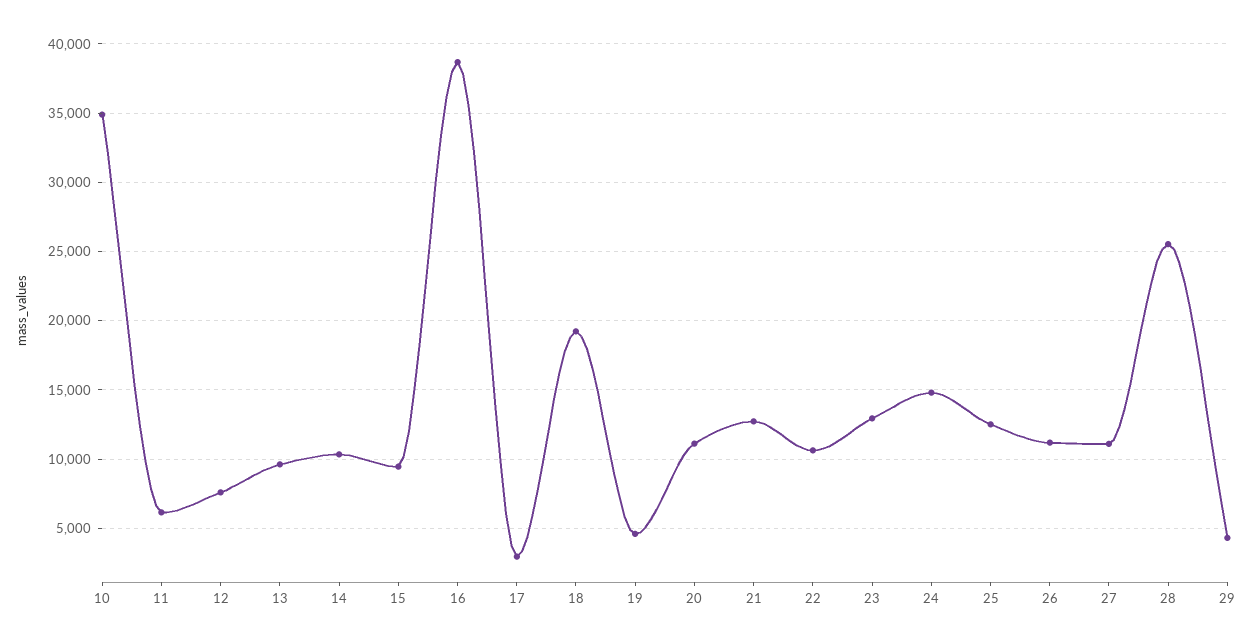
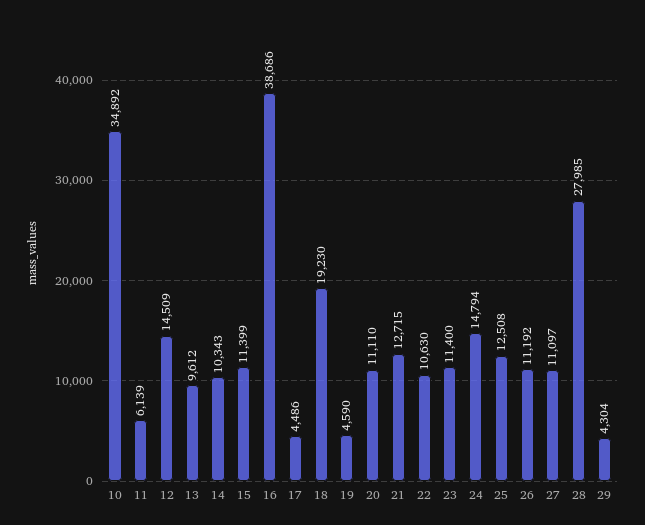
  {
    "10": 34892,
    "11": 6139,
-   "12": 7500,
+   "12": 14509,
    "13": 9612,
    "14": 10343,
-   "15": 9500,
+   "15": 11399,
    "16": 38686,
-   "17": 3000,
+   "17": 4486,
    "18": 19230,
    "19": 4590,
    "20": 11110,
    "21": 12715,
    "22": 10630,
-   "23": 13000,
+   "23": 11400,
    "24": 14794,
    "25": 12508,
    "26": 11192,
    "27": 11097,
-   "28": 25500,
+   "28": 27985,
    "29": 4304
  }

